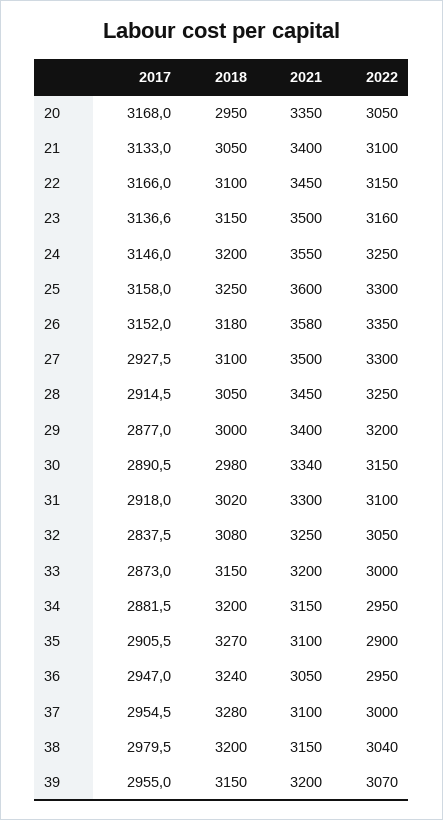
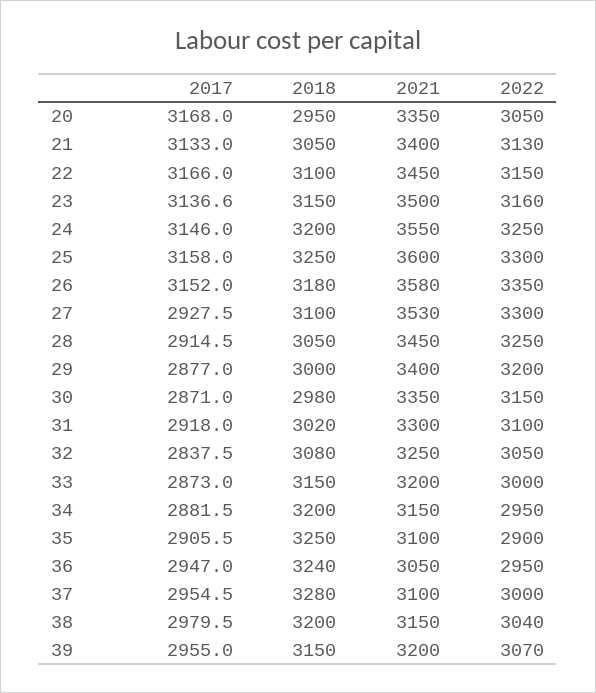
  {
    "2017": {
      "20": 3168,
      "21": 3133,
      "22": 3166,
      "23": 3136.6,
      "24": 3146,
      "25": 3158,
      "26": 3152,
      "27": 2927.5,
      "28": 2914.5,
      "29": 2877,
-     "30": 2890.5,
+     "30": 2871,
      "31": 2918,
      "32": 2837.5,
      "33": 2873,
      "34": 2881.5,
      "35": 2905.5,
      "36": 2947,
      "37": 2954.5,
      "38": 2979.5,
      "39": 2955
    },
    "2018": {
      "20": 2950,
      "21": 3050,
      "22": 3100,
      "23": 3150,
      "24": 3200,
      "25": 3250,
      "26": 3180,
      "27": 3100,
      "28": 3050,
      "29": 3000,
      "30": 2980,
      "31": 3020,
      "32": 3080,
      "33": 3150,
      "34": 3200,
-     "35": 3270,
+     "35": 3250,
      "36": 3240,
      "37": 3280,
      "38": 3200,
      "39": 3150
    },
    "2021": {
      "20": 3350,
      "21": 3400,
      "22": 3450,
      "23": 3500,
      "24": 3550,
      "25": 3600,
      "26": 3580,
-     "27": 3500,
+     "27": 3530,
      "28": 3450,
      "29": 3400,
-     "30": 3340,
+     "30": 3350,
      "31": 3300,
      "32": 3250,
      "33": 3200,
      "34": 3150,
      "35": 3100,
      "36": 3050,
      "37": 3100,
      "38": 3150,
      "39": 3200
    },
    "2022": {
      "20": 3050,
-     "21": 3100,
+     "21": 3130,
      "22": 3150,
      "23": 3160,
      "24": 3250,
      "25": 3300,
      "26": 3350,
      "27": 3300,
      "28": 3250,
      "29": 3200,
      "30": 3150,
      "31": 3100,
      "32": 3050,
      "33": 3000,
      "34": 2950,
      "35": 2900,
      "36": 2950,
      "37": 3000,
      "38": 3040,
      "39": 3070
    }
  }

